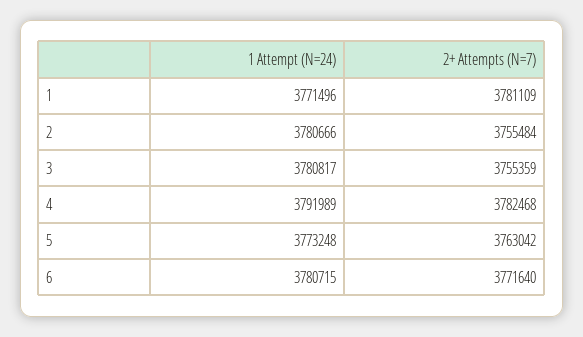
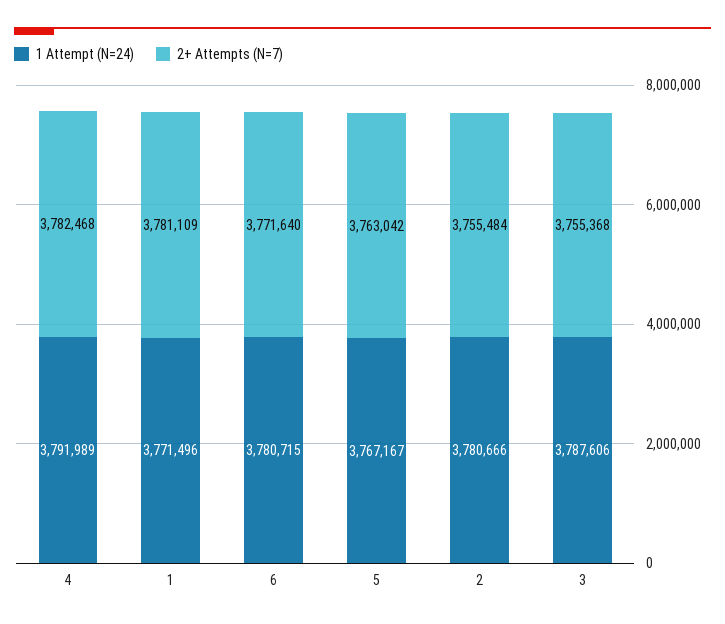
  {
    "1 Attempt (N=24)": {
      "1": 3771496,
      "2": 3780666,
-     "3": 3780817,
+     "3": 3787606,
      "4": 3791989,
-     "5": 3773248,
+     "5": 3767167,
      "6": 3780715
    },
    "2+ Attempts (N=7)": {
      "1": 3781109,
      "2": 3755484,
-     "3": 3755359,
+     "3": 3755368,
      "4": 3782468,
      "5": 3763042,
      "6": 3771640
    }
  }

